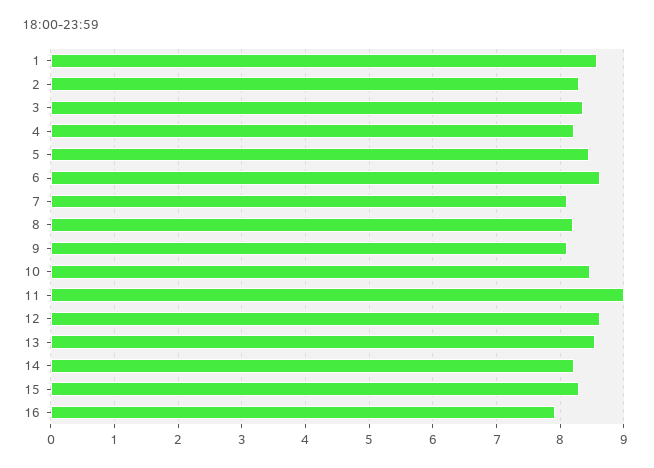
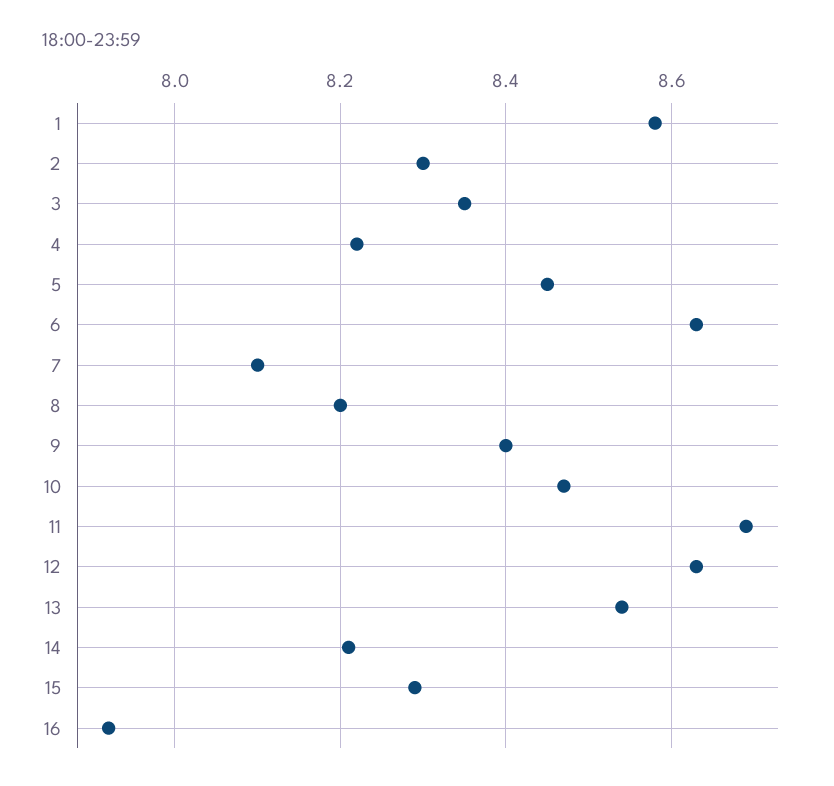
  {
    "1": 8.6,
    "2": 8.3,
    "3": 8.35,
    "4": 8.2,
    "5": 8.45,
    "6": 8.65,
    "7": 8.1,
    "8": 8.2,
-   "9": 8.1,
+   "9": 8.4,
    "10": 8.45,
-   "11": 9,
+   "11": 8.7,
    "12": 8.65,
    "13": 8.55,
    "14": 8.2,
    "15": 8.3,
    "16": 7.9
  }

